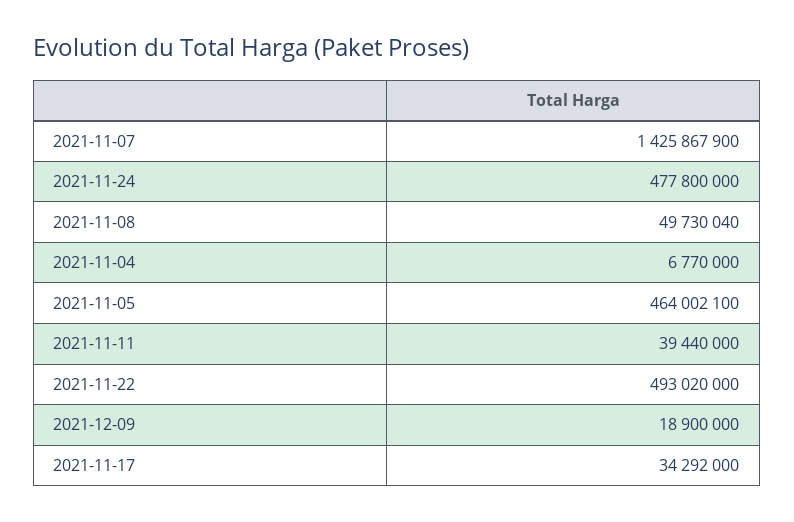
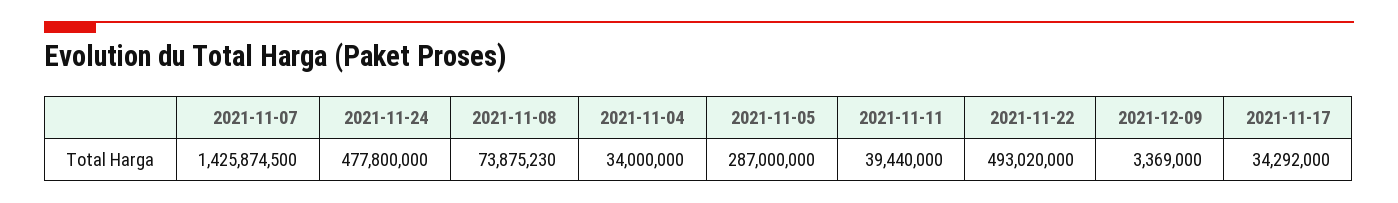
  {
-   "2021-11-07": 1425867900,
+   "2021-11-07": 1425874500,
    "2021-11-24": 477800000,
-   "2021-11-08": 49730040,
+   "2021-11-08": 73875230,
-   "2021-11-04": 6770000,
+   "2021-11-04": 34000000,
-   "2021-11-05": 464002100,
+   "2021-11-05": 287000000,
    "2021-11-11": 39440000,
    "2021-11-22": 493020000,
-   "2021-12-09": 18900000,
+   "2021-12-09": 3369000,
    "2021-11-17": 34292000
  }

